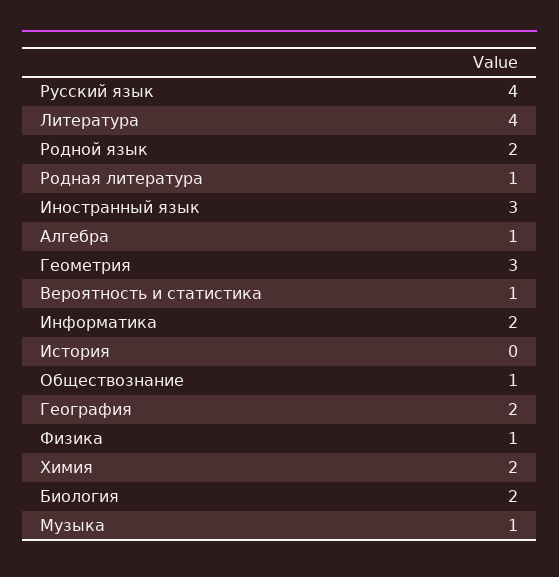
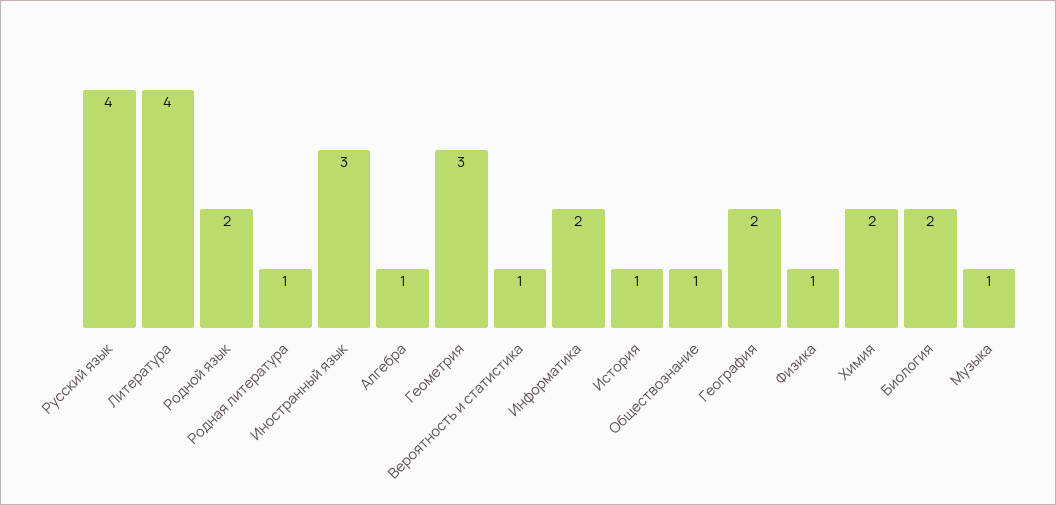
  {
    "Русский язык": 4,
    "Литература": 4,
    "Родной язык": 2,
    "Родная литература": 1,
    "Иностранный язык": 3,
    "Алгебра": 1,
    "Геометрия": 3,
    "Вероятность и статистика": 1,
    "Информатика": 2,
-   "История": 0,
+   "История": 1,
    "Обществознание": 1,
    "География": 2,
    "Физика": 1,
    "Химия": 2,
    "Биология": 2,
    "Музыка": 1
  }

